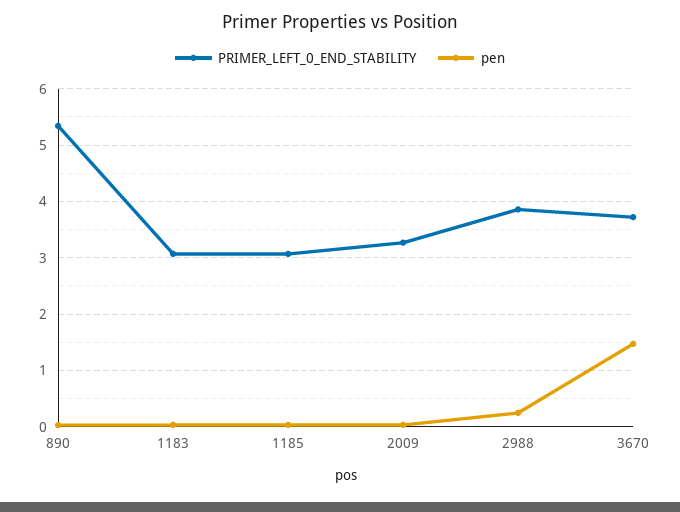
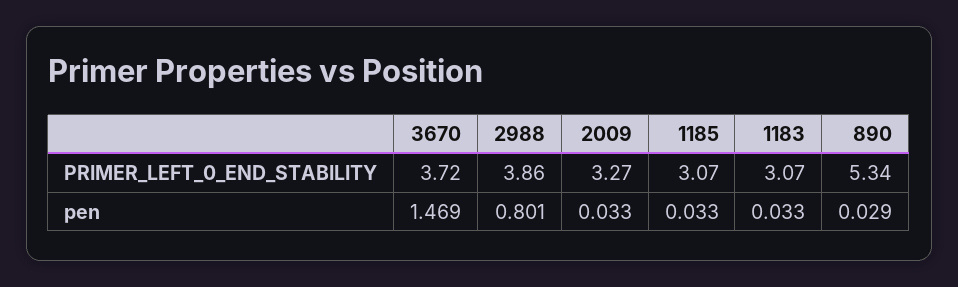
  {
    "PRIMER_LEFT_0_END_STABILITY": {
      "890": 5.34,
      "1183": 3.07,
      "1185": 3.07,
      "2009": 3.27,
      "2988": 3.86,
      "3670": 3.72
    },
    "pen": {
      "890": 0.029,
      "1183": 0.033,
      "1185": 0.033,
      "2009": 0.033,
-     "2988": 0.2,
+     "2988": 0.801,
      "3670": 1.469
    }
  }

